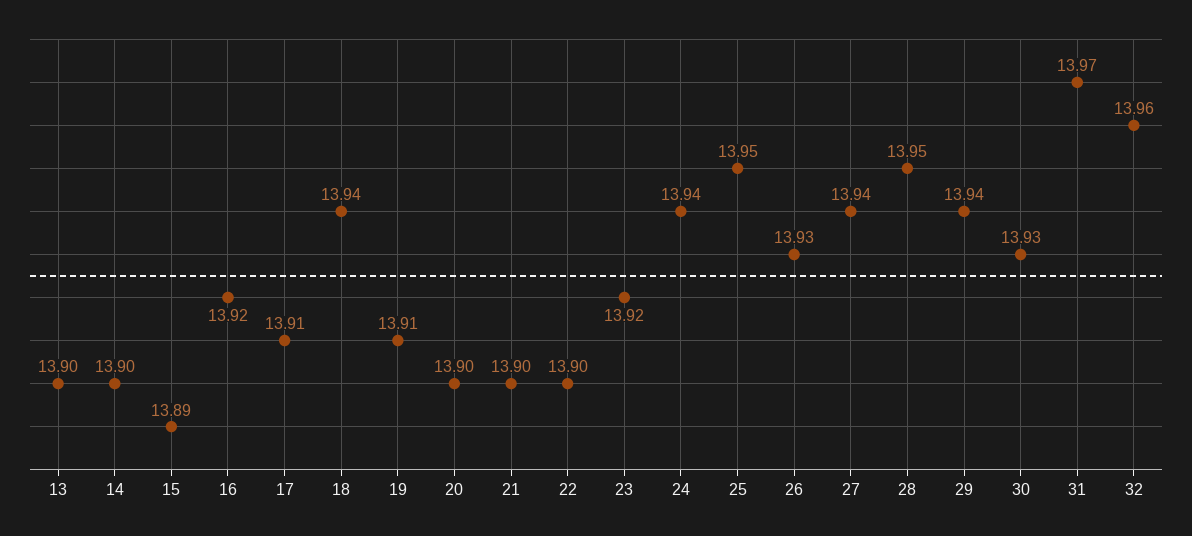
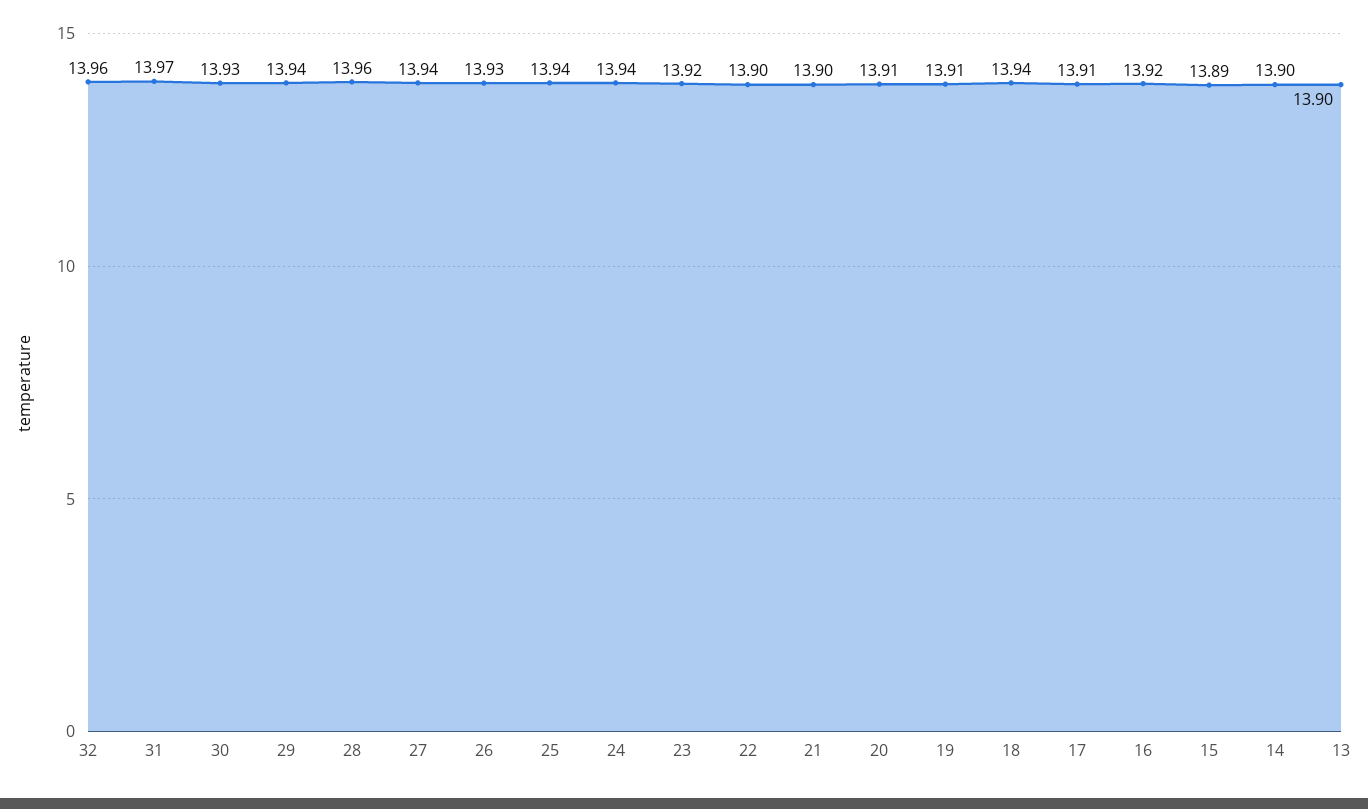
  {
    "13": 13.9,
    "14": 13.9,
    "15": 13.89,
    "16": 13.92,
    "17": 13.91,
    "18": 13.94,
    "19": 13.91,
-   "20": 13.9,
+   "20": 13.91,
    "21": 13.9,
    "22": 13.9,
    "23": 13.92,
    "24": 13.94,
-   "25": 13.95,
+   "25": 13.94,
    "26": 13.93,
    "27": 13.94,
-   "28": 13.95,
+   "28": 13.96,
    "29": 13.94,
    "30": 13.93,
    "31": 13.97,
    "32": 13.96
  }

